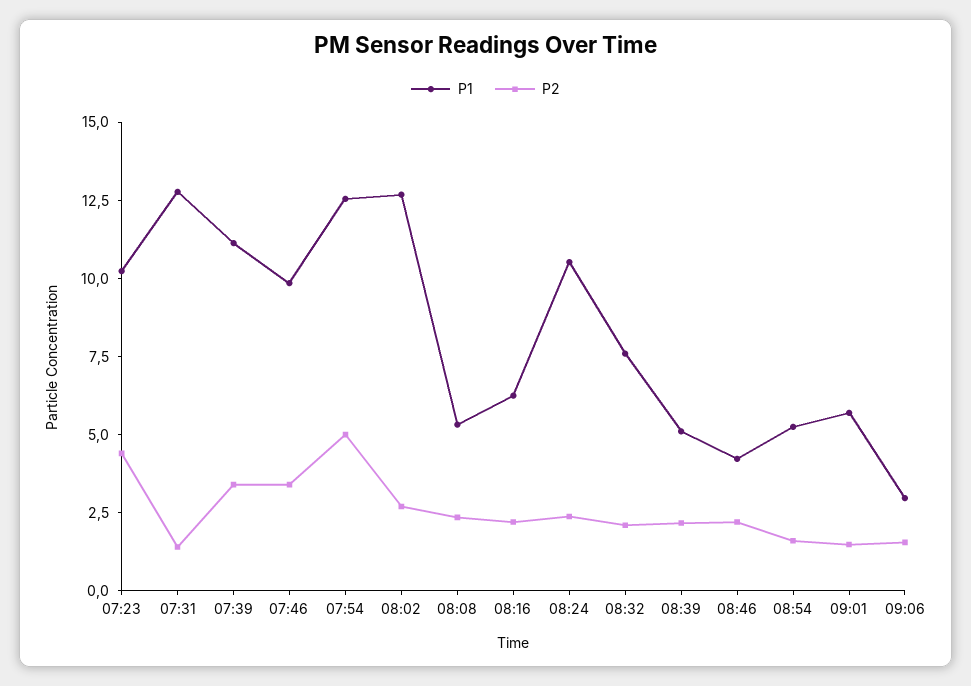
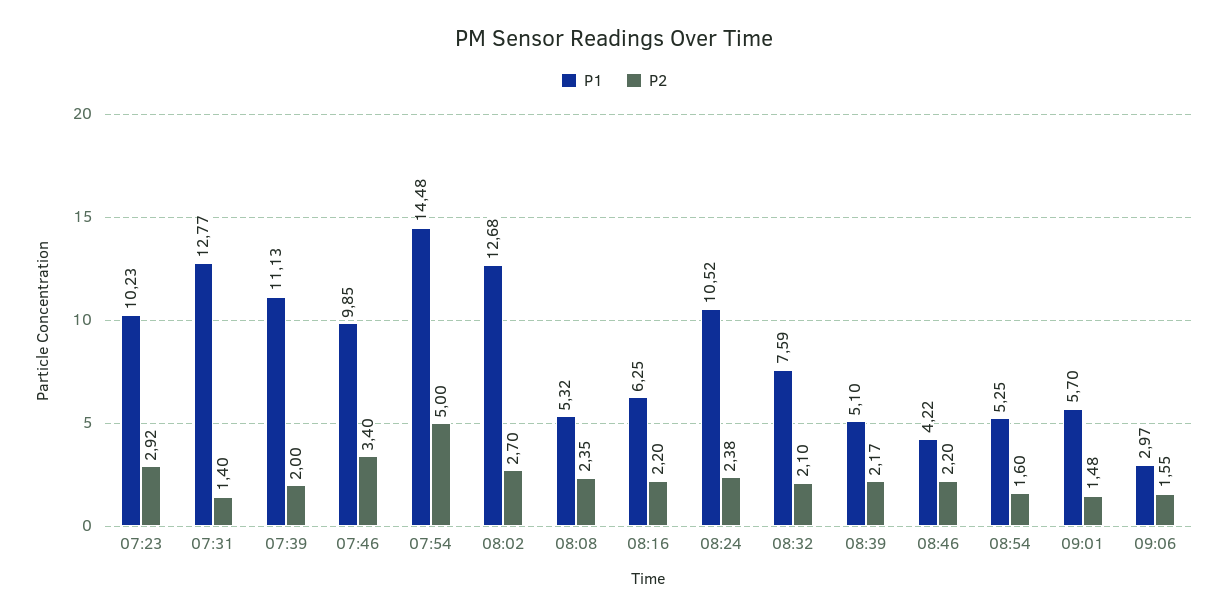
  {
    "P1": {
      "07:23": 10.23,
      "07:31": 12.77,
      "07:39": 11.13,
      "07:46": 9.85,
-     "07:54": 12.5,
+     "07:54": 14.48,
      "08:02": 12.68,
      "08:08": 5.32,
      "08:16": 6.25,
      "08:24": 10.52,
      "08:32": 7.59,
      "08:39": 5.1,
      "08:46": 4.22,
      "08:54": 5.25,
      "09:01": 5.7,
      "09:06": 2.97
    },
    "P2": {
-     "07:23": 4.5,
+     "07:23": 2.92,
      "07:31": 1.4,
-     "07:39": 3.5,
+     "07:39": 2,
      "07:46": 3.4,
      "07:54": 5,
      "08:02": 2.7,
      "08:08": 2.35,
      "08:16": 2.2,
      "08:24": 2.38,
      "08:32": 2.1,
      "08:39": 2.17,
      "08:46": 2.2,
      "08:54": 1.6,
      "09:01": 1.48,
      "09:06": 1.55
    }
  }

